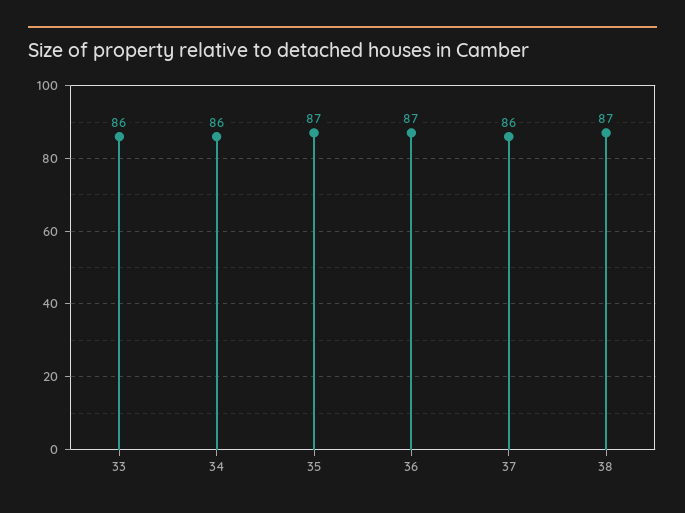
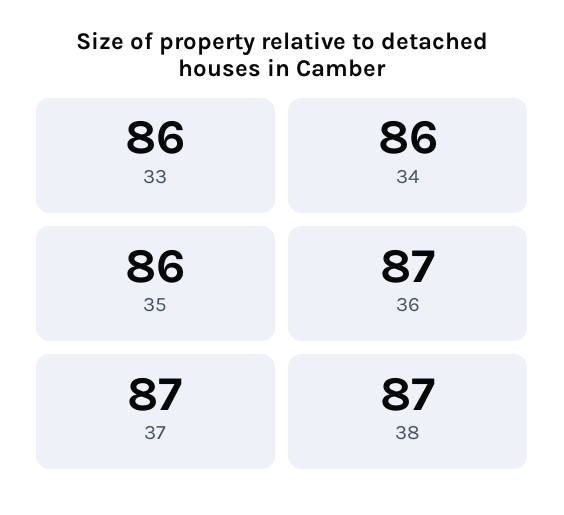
  {
    "33": 86,
    "34": 86,
-   "35": 87,
+   "35": 86,
    "36": 87,
-   "37": 86,
+   "37": 87,
    "38": 87
  }

